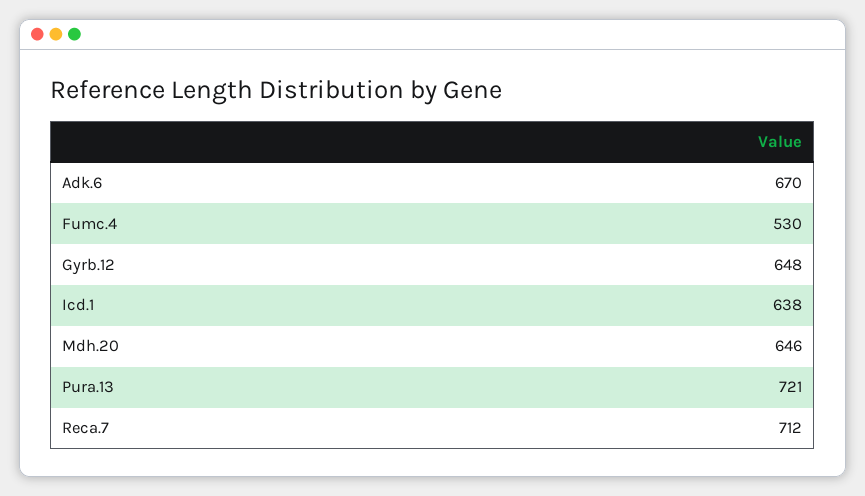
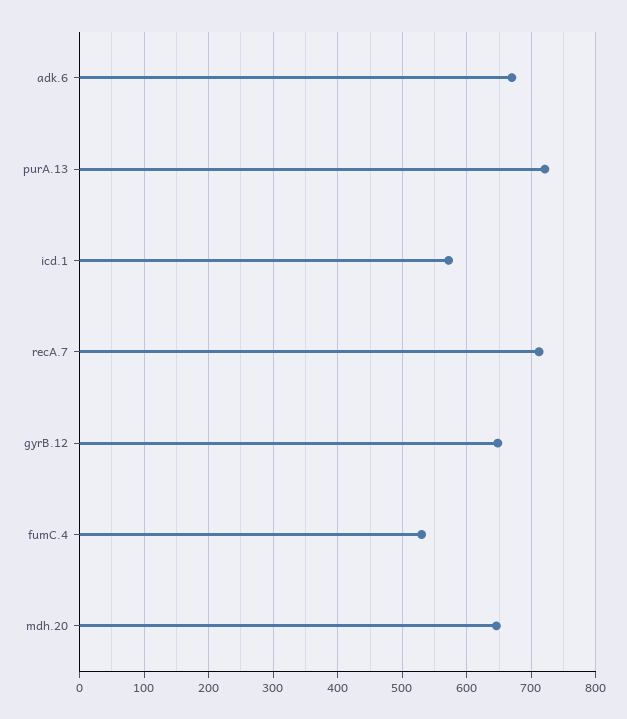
  {
    "Adk.6": 670,
    "Fumc.4": 530,
    "Gyrb.12": 648,
-   "Icd.1": 638,
+   "Icd.1": 570,
    "Mdh.20": 646,
    "Pura.13": 721,
    "Reca.7": 712
  }

